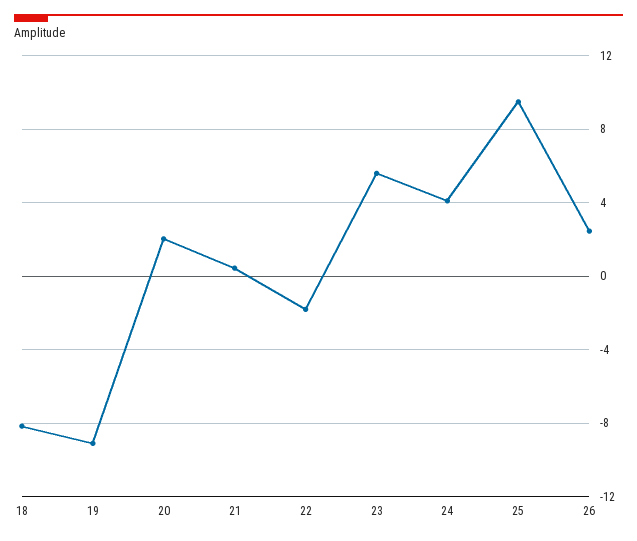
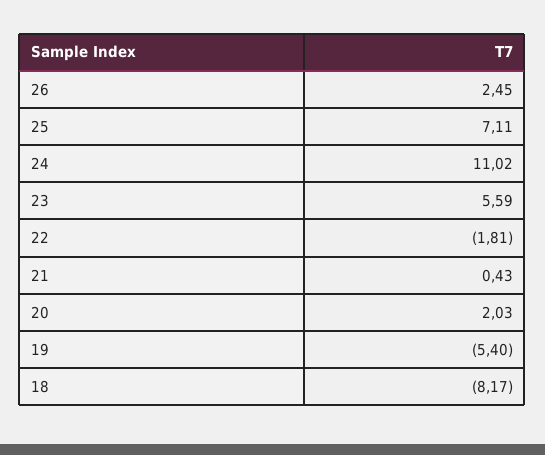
  {
    "18": -8.17,
-   "19": -9,
+   "19": -5.4,
    "20": 2.03,
    "21": 0.43,
    "22": -1.81,
    "23": 5.59,
-   "24": 4,
+   "24": 11.02,
-   "25": 9.5,
+   "25": 7.11,
    "26": 2.45
  }

